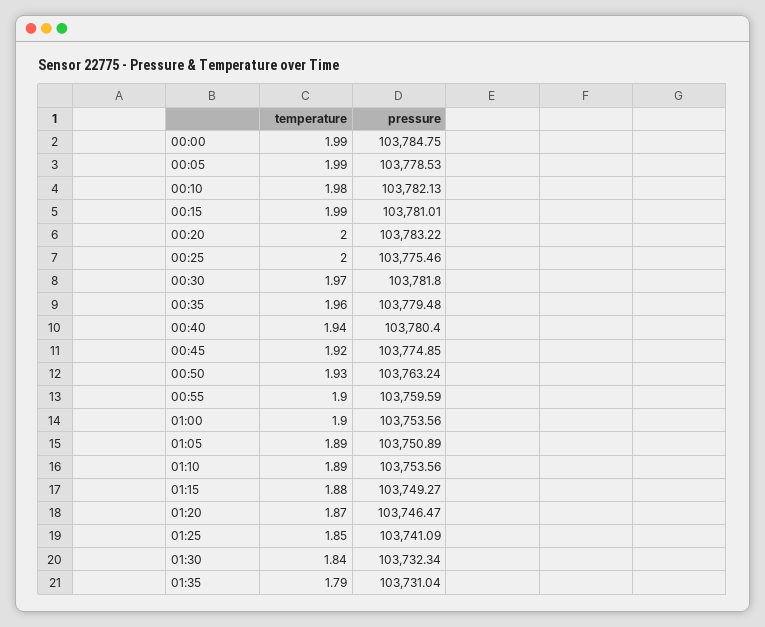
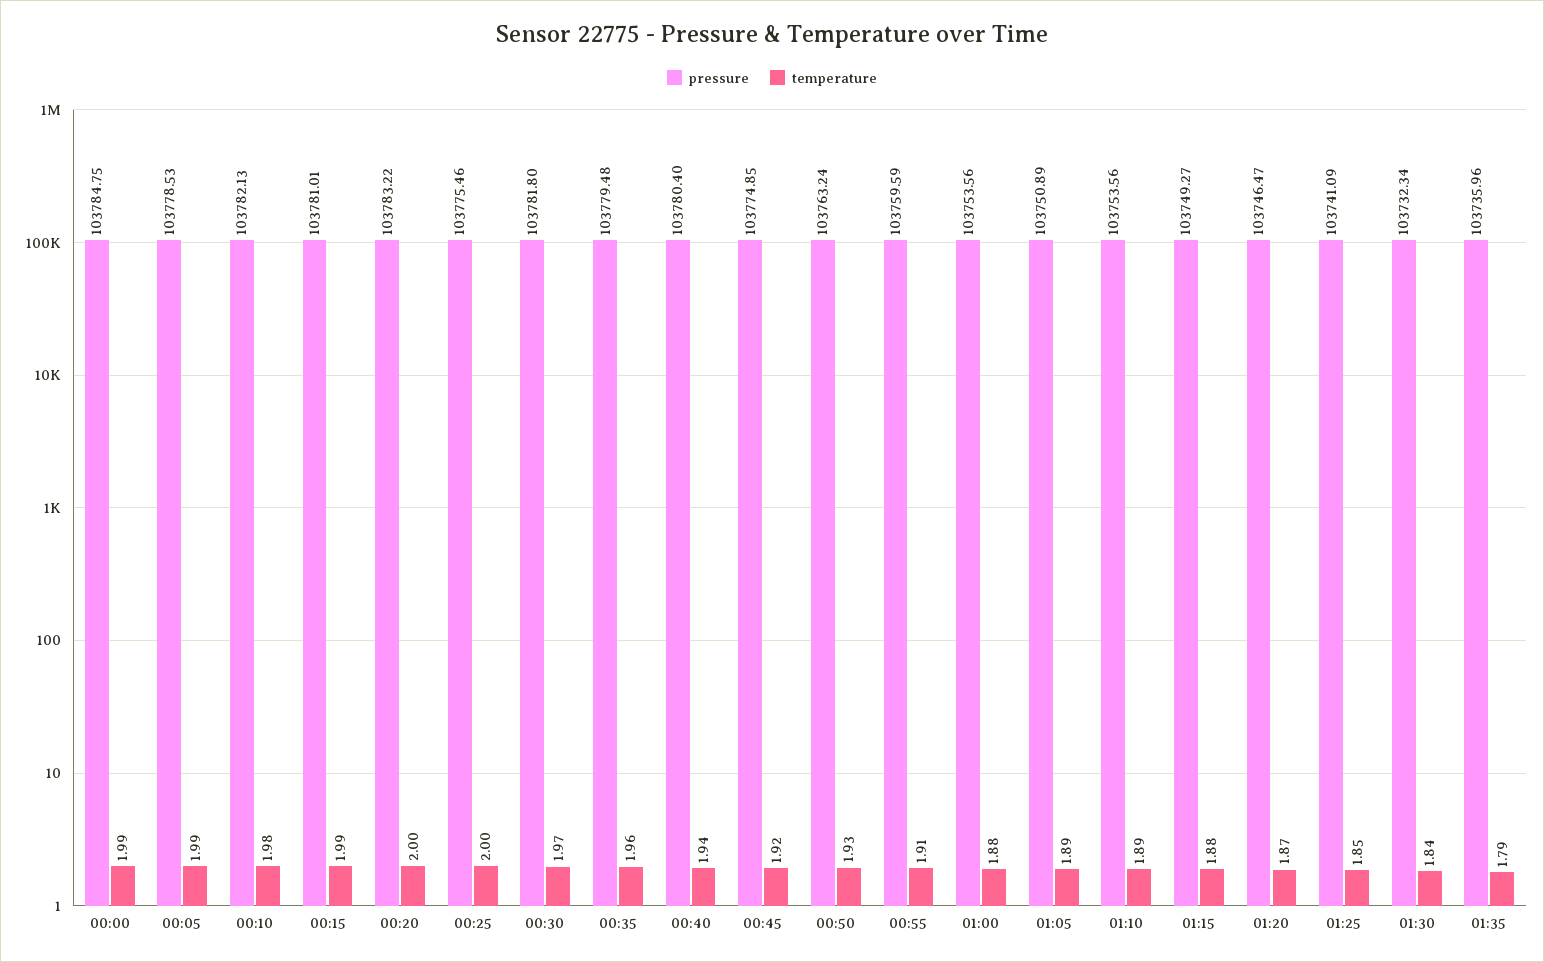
  {
    "temperature": {
      "00:00": 1.99,
      "00:05": 1.99,
      "00:10": 1.98,
      "00:15": 1.99,
      "00:20": 2,
      "00:25": 2,
      "00:30": 1.97,
      "00:35": 1.96,
      "00:40": 1.94,
      "00:45": 1.92,
      "00:50": 1.93,
-     "00:55": 1.9,
+     "00:55": 1.91,
-     "01:00": 1.9,
+     "01:00": 1.88,
      "01:05": 1.89,
      "01:10": 1.89,
      "01:15": 1.88,
      "01:20": 1.87,
      "01:25": 1.85,
      "01:30": 1.84,
      "01:35": 1.79
    },
    "pressure": {
      "00:00": 103784.75,
      "00:05": 103778.53,
      "00:10": 103782.13,
      "00:15": 103781.01,
      "00:20": 103783.22,
      "00:25": 103775.46,
      "00:30": 103781.8,
      "00:35": 103779.48,
      "00:40": 103780.4,
      "00:45": 103774.85,
      "00:50": 103763.24,
      "00:55": 103759.59,
      "01:00": 103753.56,
      "01:05": 103750.89,
      "01:10": 103753.56,
      "01:15": 103749.27,
      "01:20": 103746.47,
      "01:25": 103741.09,
      "01:30": 103732.34,
-     "01:35": 103731.04
+     "01:35": 103735.96
    }
  }

